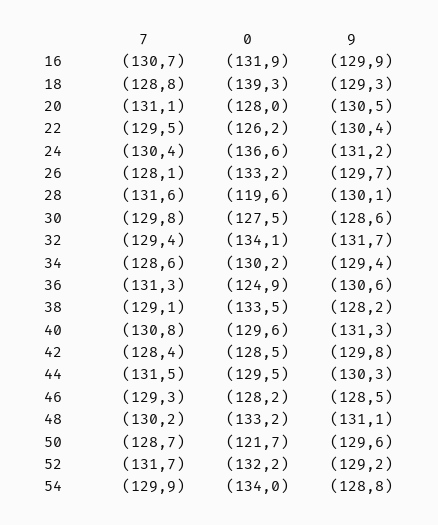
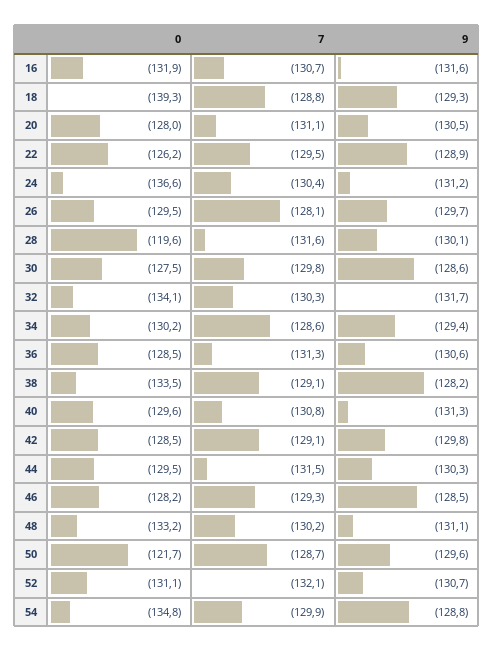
  {
    "7": {
      "16": -130.7,
      "18": -128.8,
      "20": -131.1,
      "22": -129.5,
      "24": -130.4,
      "26": -128.1,
      "28": -131.6,
      "30": -129.8,
-     "32": -129.4,
+     "32": -130.3,
      "34": -128.6,
      "36": -131.3,
      "38": -129.1,
      "40": -130.8,
-     "42": -128.4,
+     "42": -129.1,
      "44": -131.5,
      "46": -129.3,
      "48": -130.2,
      "50": -128.7,
-     "52": -131.7,
+     "52": -132.1,
      "54": -129.9
    },
    "0": {
      "16": -131.9,
      "18": -139.3,
      "20": -128,
      "22": -126.2,
      "24": -136.6,
-     "26": -133.2,
+     "26": -129.5,
      "28": -119.6,
      "30": -127.5,
      "32": -134.1,
      "34": -130.2,
-     "36": -124.9,
+     "36": -128.5,
      "38": -133.5,
      "40": -129.6,
      "42": -128.5,
      "44": -129.5,
      "46": -128.2,
      "48": -133.2,
      "50": -121.7,
-     "52": -132.2,
+     "52": -131.1,
-     "54": -134
+     "54": -134.8
    },
    "9": {
-     "16": -129.9,
+     "16": -131.6,
      "18": -129.3,
      "20": -130.5,
-     "22": -130.4,
+     "22": -128.9,
      "24": -131.2,
      "26": -129.7,
      "28": -130.1,
      "30": -128.6,
      "32": -131.7,
      "34": -129.4,
      "36": -130.6,
      "38": -128.2,
      "40": -131.3,
      "42": -129.8,
      "44": -130.3,
      "46": -128.5,
      "48": -131.1,
      "50": -129.6,
-     "52": -129.2,
+     "52": -130.7,
      "54": -128.8
    }
  }

